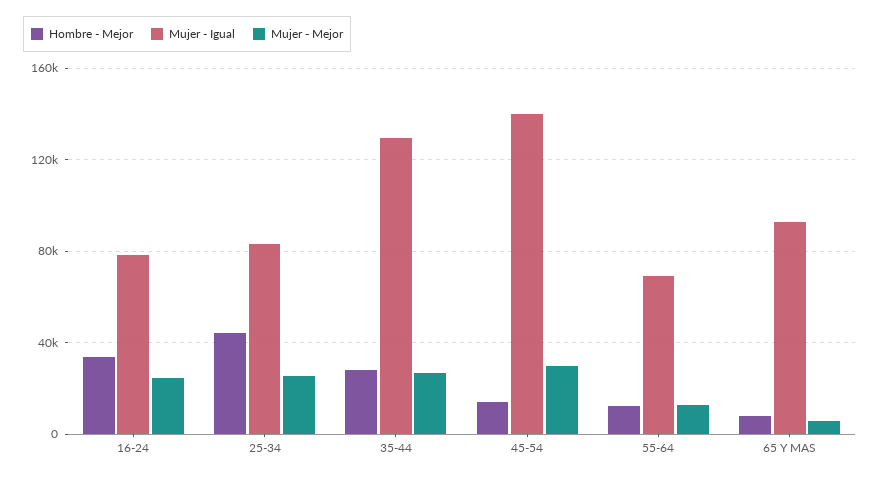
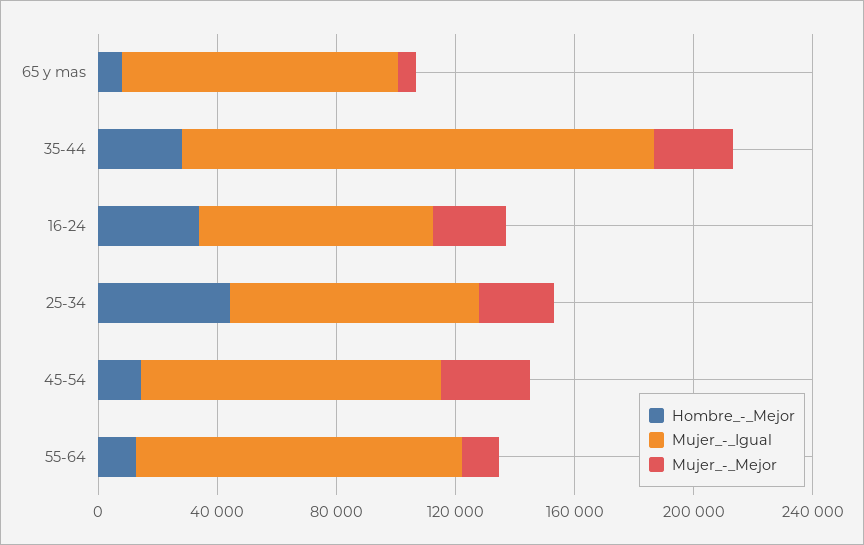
  {
    "Hombre - Mejor": {
      "16-24": 35000,
      "25-34": 45000,
      "35-44": 30000,
      "45-54": 15000,
      "55-64": 15000,
      "65 Y MAS": 10000
    },
    "Mujer - Igual": {
      "16-24": 80000,
      "25-34": 85000,
-     "35-44": 130000,
+     "35-44": 160000,
-     "45-54": 140000,
+     "45-54": 100000,
-     "55-64": 70000,
+     "55-64": 110000,
      "65 Y MAS": 95000
    },
    "Mujer - Mejor": {
      "16-24": 25000,
      "25-34": 25000,
      "35-44": 25000,
      "45-54": 30000,
      "55-64": 15000,
      "65 Y MAS": 5000
    }
  }

